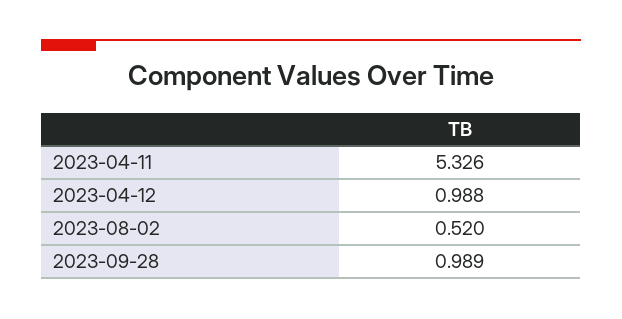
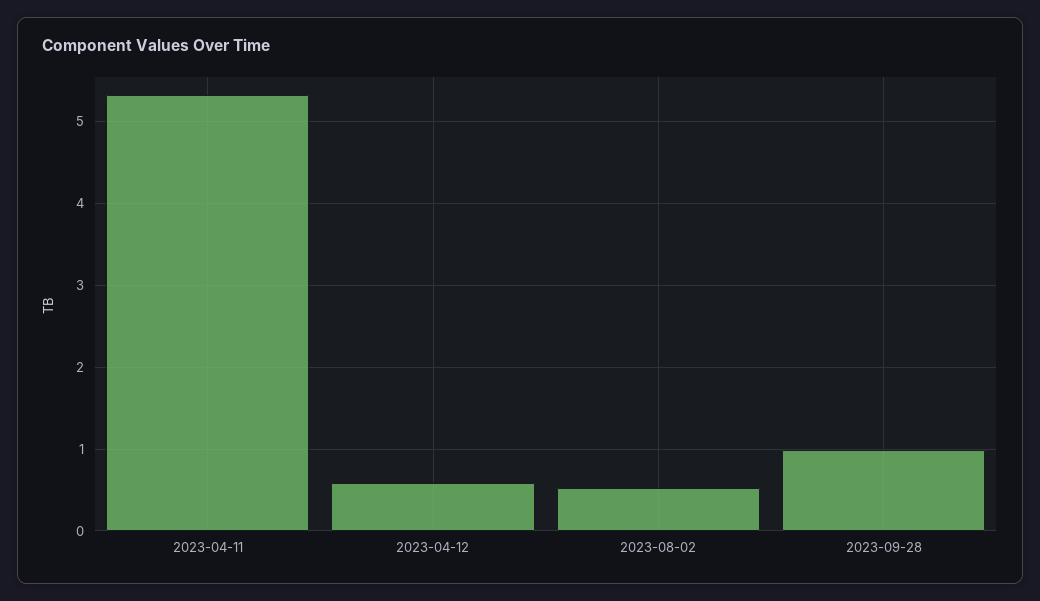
  {
    "2023-04-11": 5.326,
-   "2023-04-12": 0.988,
+   "2023-04-12": 0.6,
    "2023-08-02": 0.52,
    "2023-09-28": 0.989
  }

